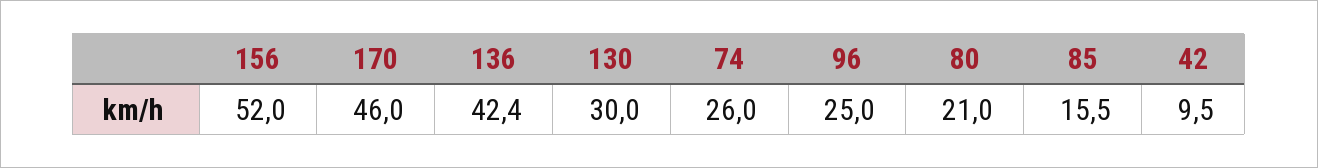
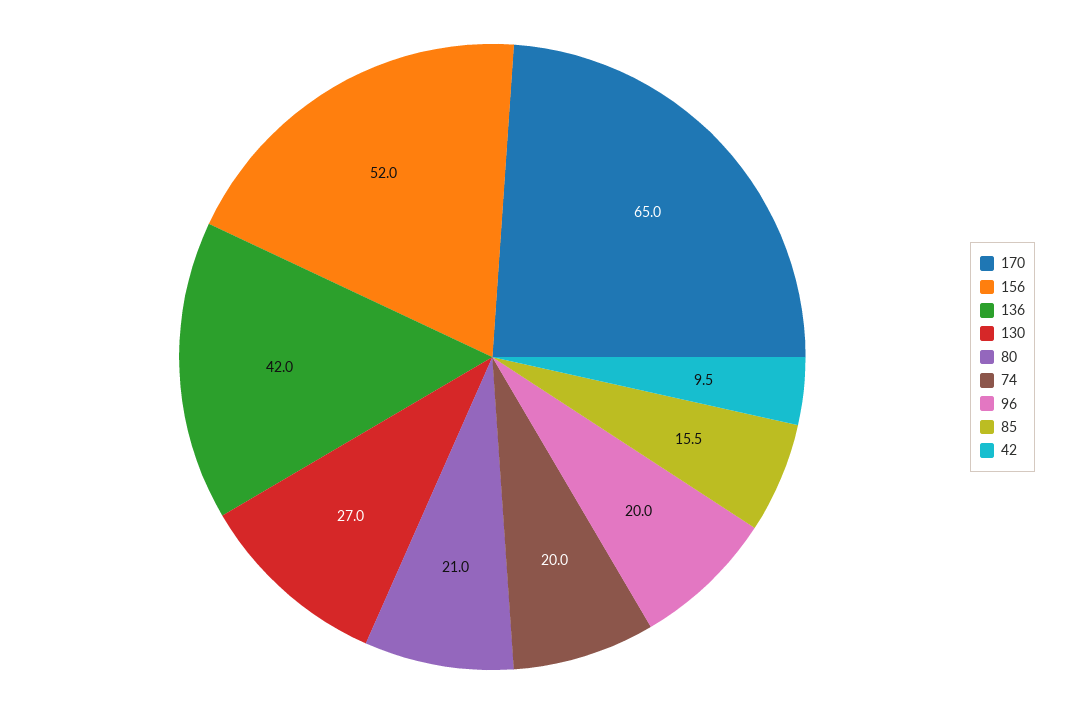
  {
    "156": 52,
-   "170": 46,
+   "170": 65,
-   "136": 42.4,
+   "136": 42,
-   "130": 30,
+   "130": 27,
-   "74": 26,
+   "74": 20,
-   "96": 25,
+   "96": 20,
    "80": 21,
    "85": 15.5,
    "42": 9.5
  }

